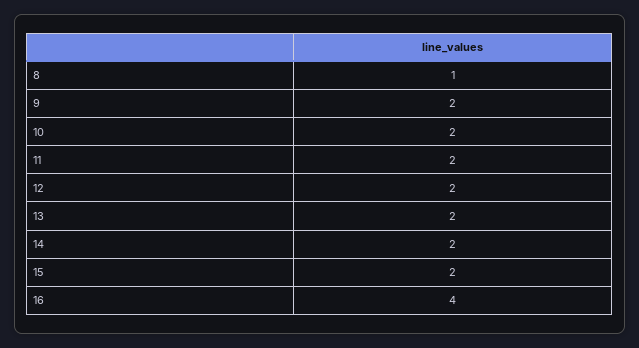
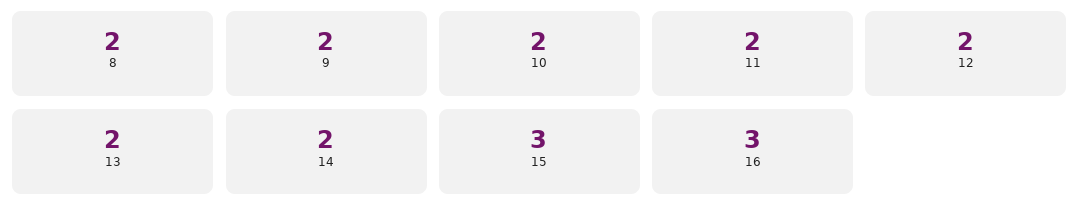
  {
-   "8": 1,
+   "8": 2,
    "9": 2,
    "10": 2,
    "11": 2,
    "12": 2,
    "13": 2,
    "14": 2,
-   "15": 2,
+   "15": 3,
-   "16": 4
+   "16": 3
  }

